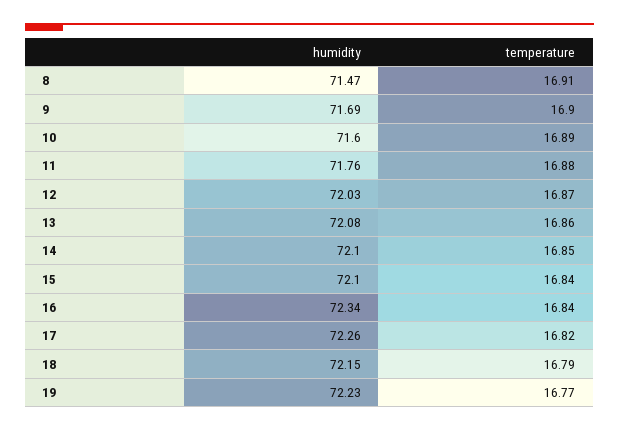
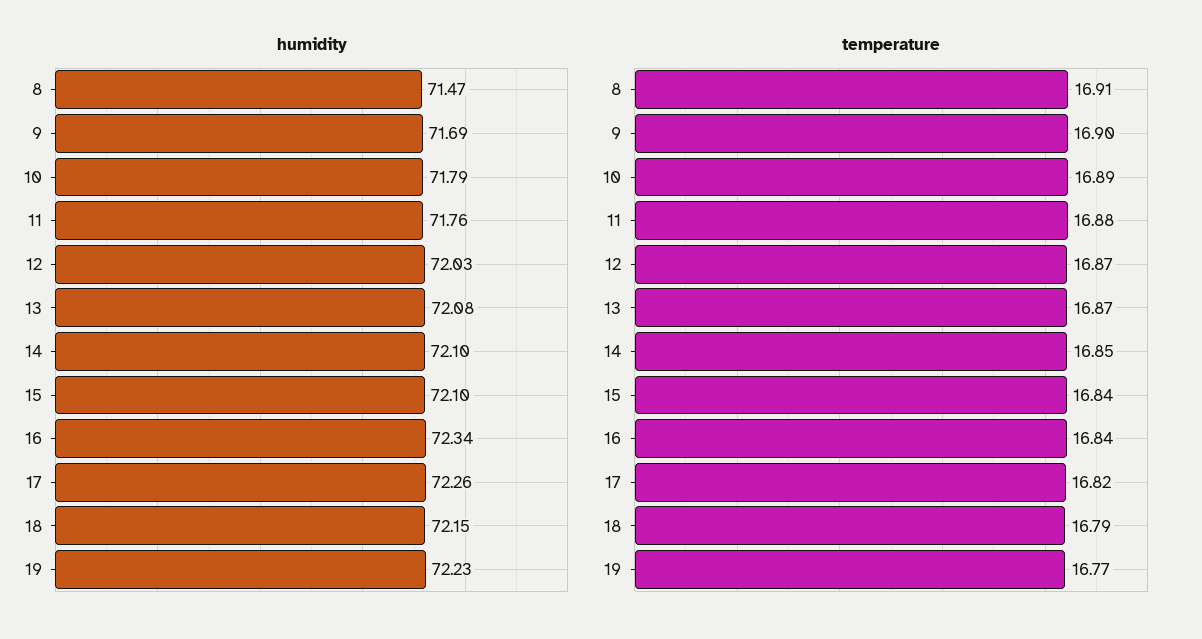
  {
    "humidity": {
      "8": 71.47,
      "9": 71.69,
-     "10": 71.6,
+     "10": 71.79,
      "11": 71.76,
      "12": 72.03,
      "13": 72.08,
      "14": 72.1,
      "15": 72.1,
      "16": 72.34,
      "17": 72.26,
      "18": 72.15,
      "19": 72.23
    },
    "temperature": {
      "8": 16.91,
      "9": 16.9,
      "10": 16.89,
      "11": 16.88,
      "12": 16.87,
-     "13": 16.86,
+     "13": 16.87,
      "14": 16.85,
      "15": 16.84,
      "16": 16.84,
      "17": 16.82,
      "18": 16.79,
      "19": 16.77
    }
  }

